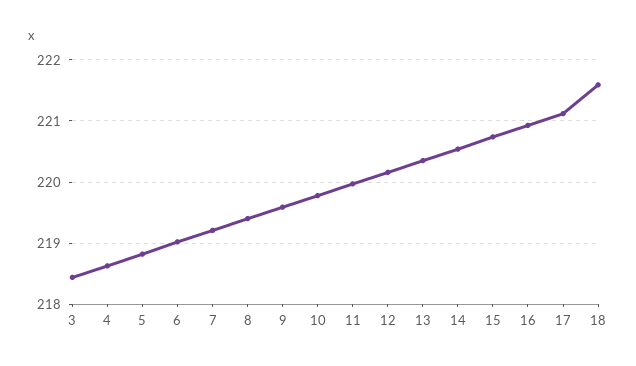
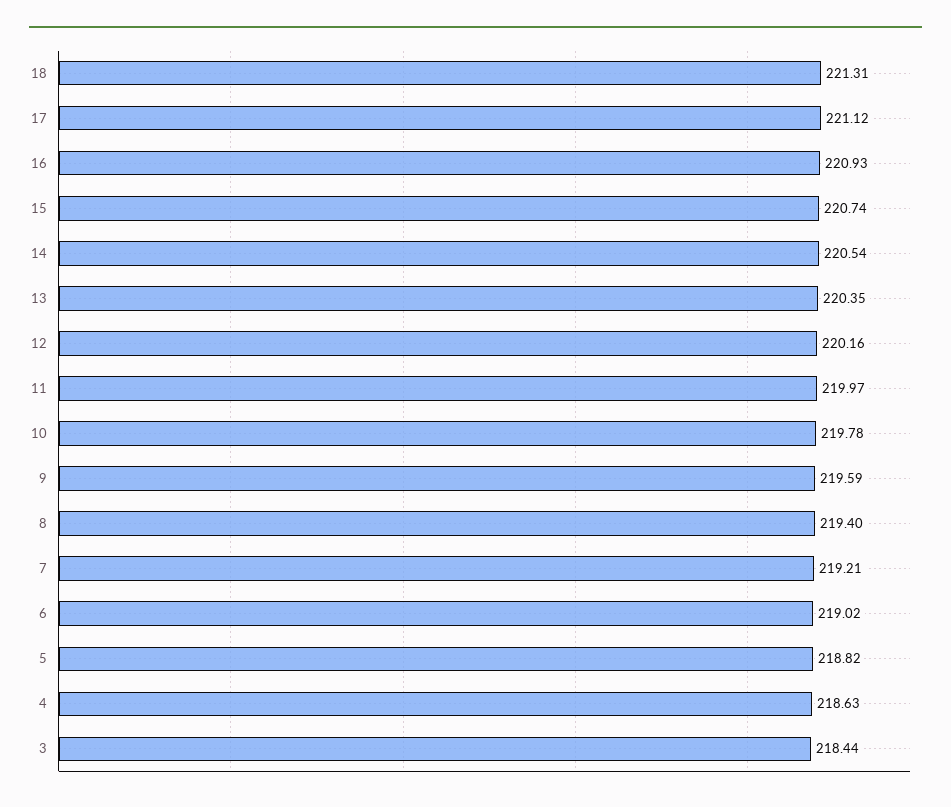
  {
    "3": 218.44,
    "4": 218.63,
    "5": 218.82,
    "6": 219.02,
    "7": 219.21,
    "8": 219.4,
    "9": 219.59,
    "10": 219.78,
    "11": 219.97,
    "12": 220.16,
    "13": 220.35,
    "14": 220.54,
    "15": 220.74,
    "16": 220.93,
    "17": 221.12,
-   "18": 221.6
+   "18": 221.31
  }

